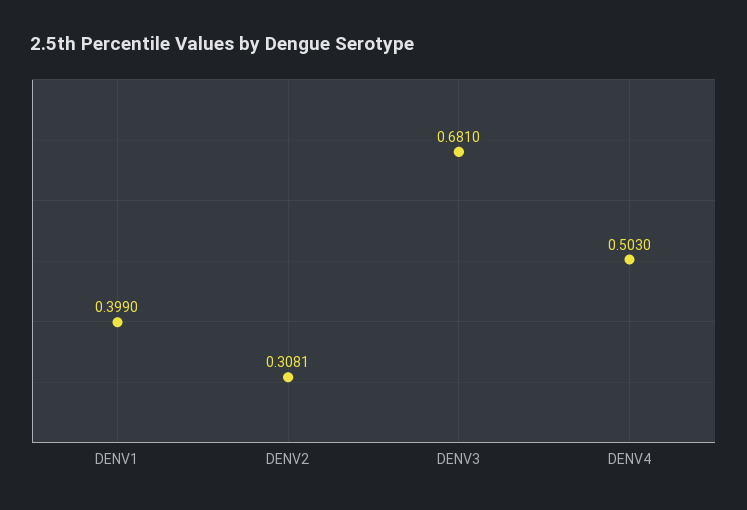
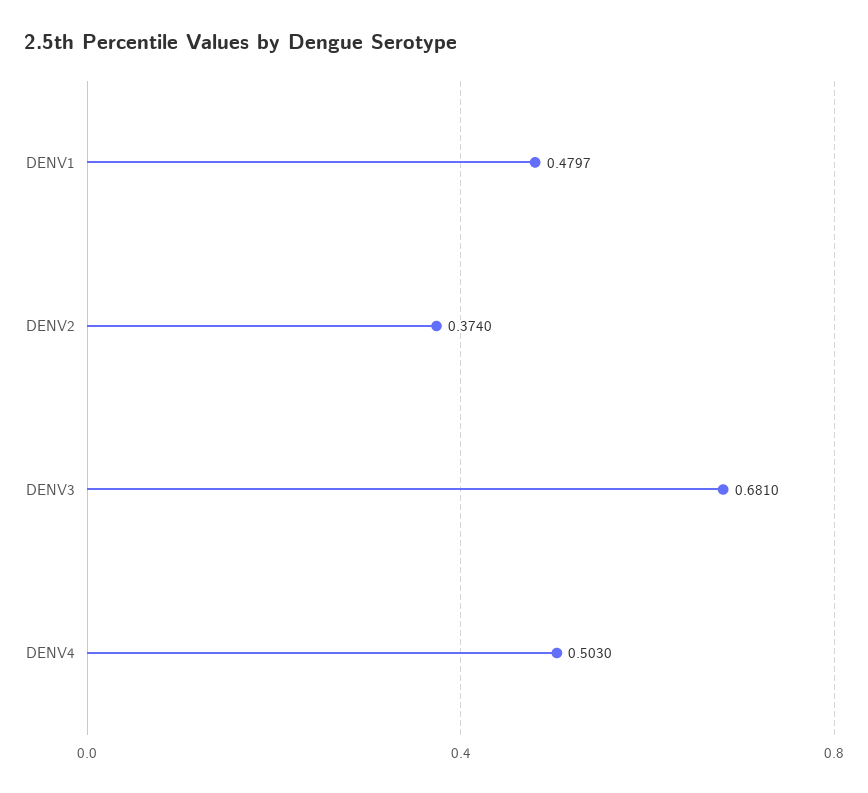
  {
-   "DENV1": 0.399,
+   "DENV1": 0.4797,
-   "DENV2": 0.3081,
+   "DENV2": 0.374,
    "DENV3": 0.681,
    "DENV4": 0.503
  }

